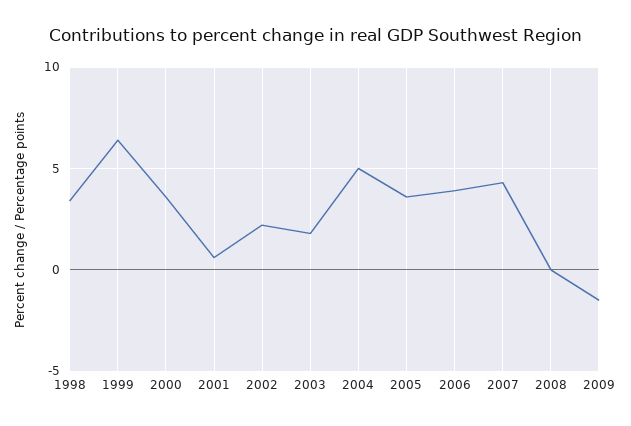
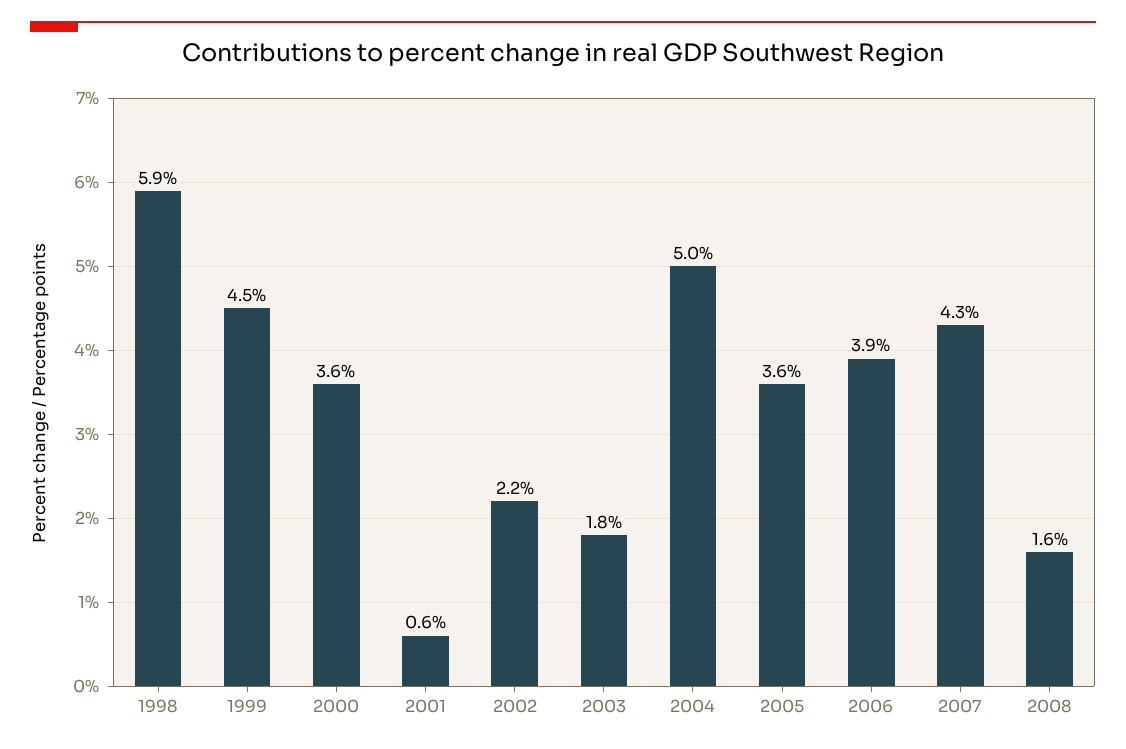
  {
-   "1998": 3.5,
+   "1998": 5.9,
-   "1999": 6.5,
+   "1999": 4.5,
    "2000": 3.6,
    "2001": 0.6,
    "2002": 2.2,
    "2003": 1.8,
    "2004": 5,
    "2005": 3.6,
    "2006": 3.9,
    "2007": 4.3,
-   "2008": 0,
+   "2008": 1.6
-   "2009": -1.5
  }

